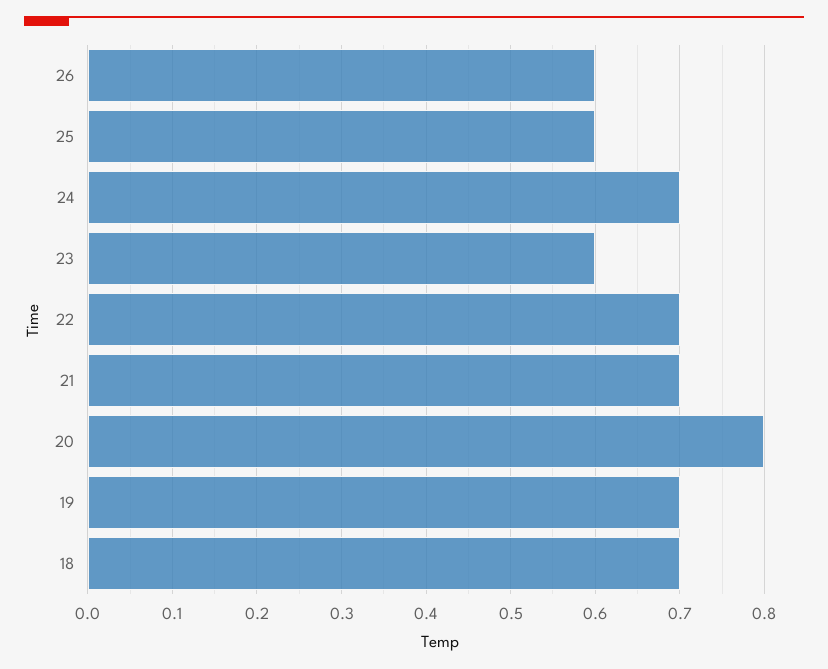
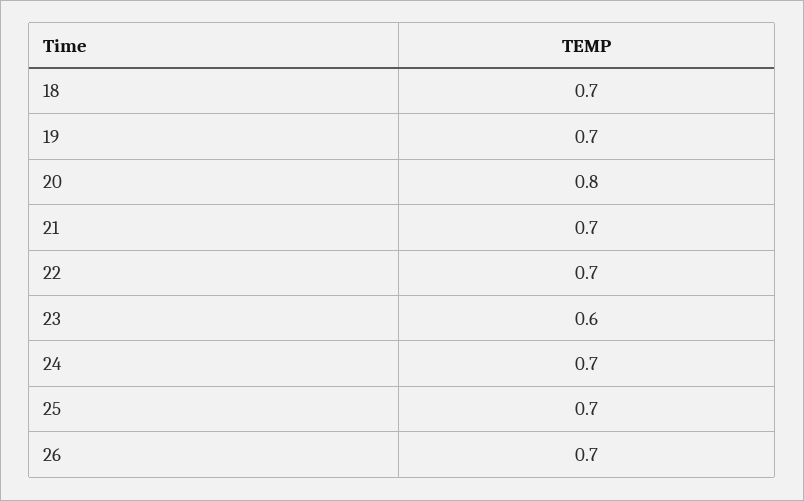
  {
-   "26": 0.6,
+   "26": 0.7,
-   "25": 0.6,
+   "25": 0.7,
    "24": 0.7,
    "23": 0.6,
    "22": 0.7,
    "21": 0.7,
    "20": 0.8,
    "19": 0.7,
    "18": 0.7
  }

